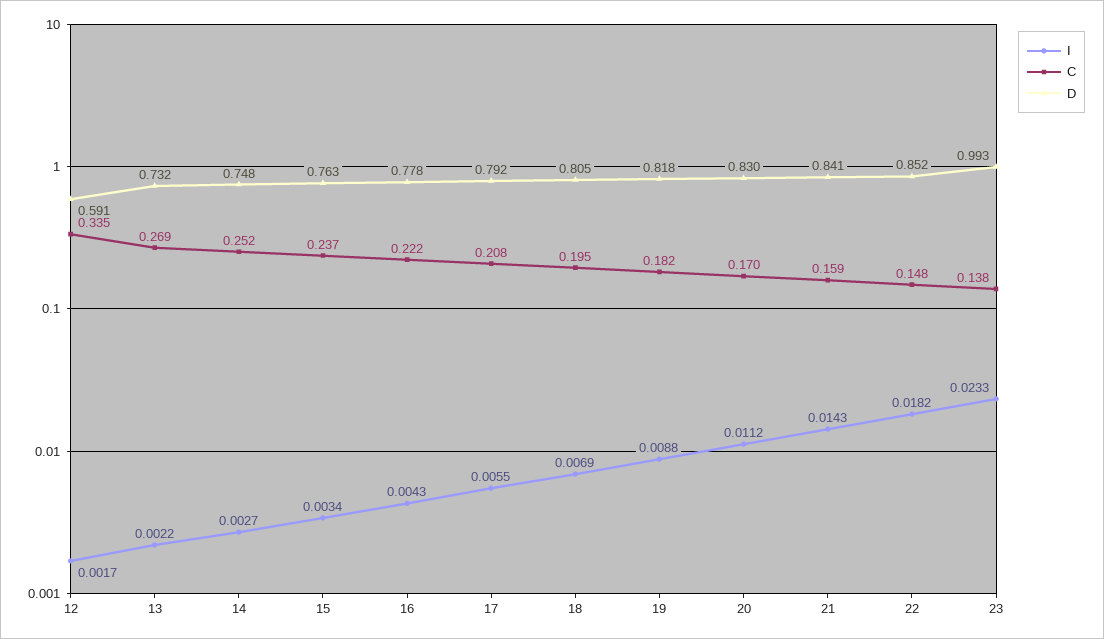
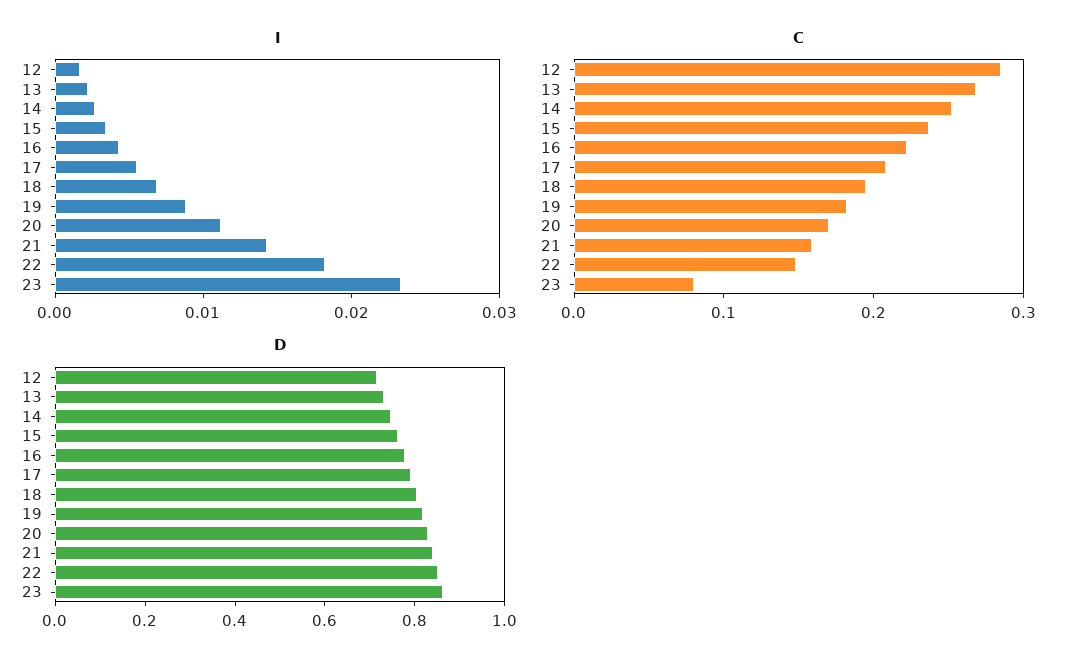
  {
    "I": {
      "12": 0.0017,
      "13": 0.0022,
      "14": 0.0027,
      "15": 0.0034,
      "16": 0.0043,
      "17": 0.0055,
      "18": 0.0069,
      "19": 0.0088,
      "20": 0.0112,
      "21": 0.0143,
      "22": 0.0182,
      "23": 0.0233
    },
    "C": {
-     "12": 0.335,
+     "12": 0.28,
      "13": 0.269,
      "14": 0.252,
      "15": 0.237,
      "16": 0.222,
      "17": 0.208,
      "18": 0.195,
      "19": 0.182,
      "20": 0.17,
      "21": 0.159,
      "22": 0.148,
-     "23": 0.138
+     "23": 0.08
    },
    "D": {
-     "12": 0.591,
+     "12": 0.7,
      "13": 0.732,
      "14": 0.748,
      "15": 0.763,
      "16": 0.778,
      "17": 0.792,
      "18": 0.805,
      "19": 0.818,
      "20": 0.83,
      "21": 0.841,
      "22": 0.852,
-     "23": 0.993
+     "23": 0.85
    }
  }

